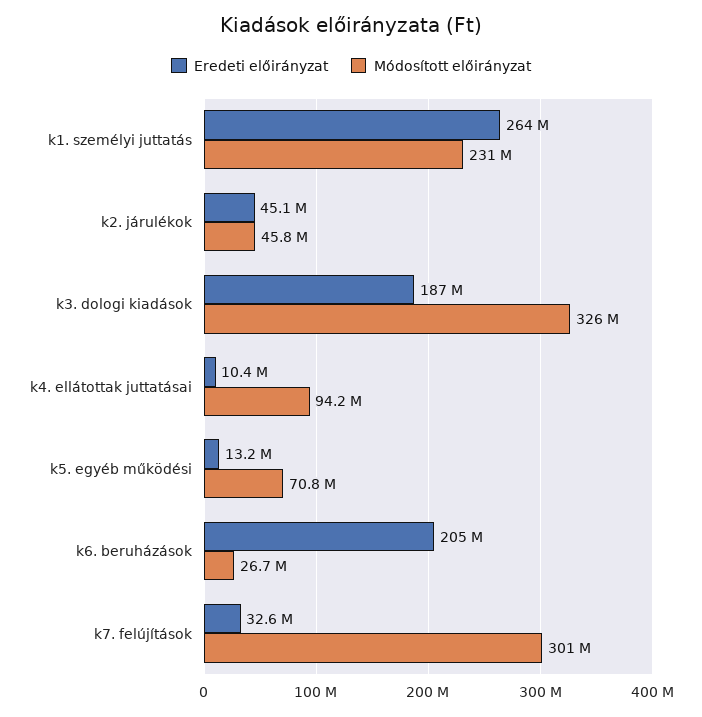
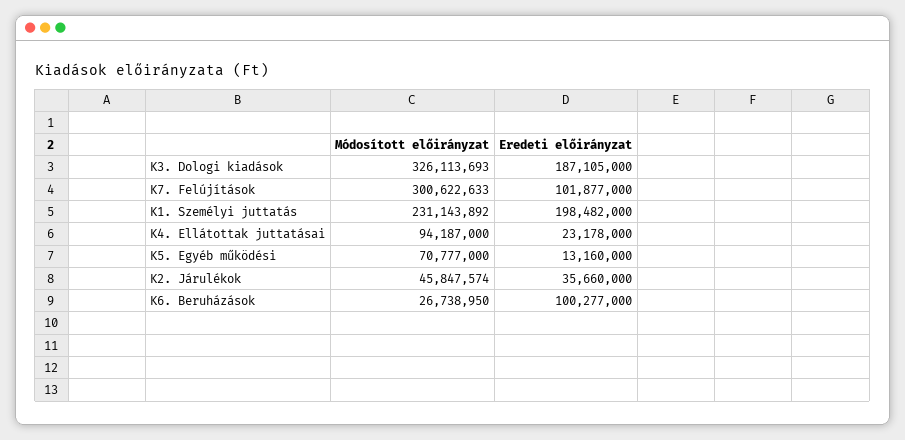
  {
    "Eredeti előirányzat": {
-     "k1. személyi juttatás": 264000000,
+     "k1. személyi juttatás": 198482000,
-     "k2. járulékok": 45100000,
+     "k2. járulékok": 35660000,
      "k3. dologi kiadások": 187105000,
-     "k4. ellátottak juttatásai": 10400000,
+     "k4. ellátottak juttatásai": 23178000,
      "k5. egyéb működési": 13160000,
-     "k6. beruházások": 205000000,
+     "k6. beruházások": 100277000,
-     "k7. felújítások": 32600000
+     "k7. felújítások": 101877000
    },
    "Módosított előirányzat": {
      "k1. személyi juttatás": 231143892,
      "k2. járulékok": 45847574,
      "k3. dologi kiadások": 326113693,
      "k4. ellátottak juttatásai": 94187000,
      "k5. egyéb működési": 70777000,
      "k6. beruházások": 26738950,
      "k7. felújítások": 300622633
    }
  }

